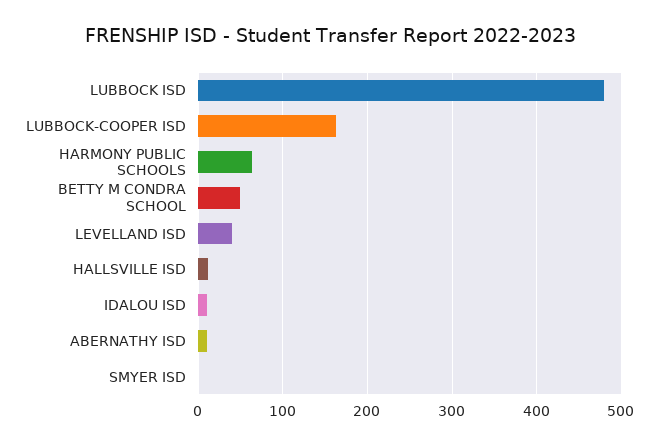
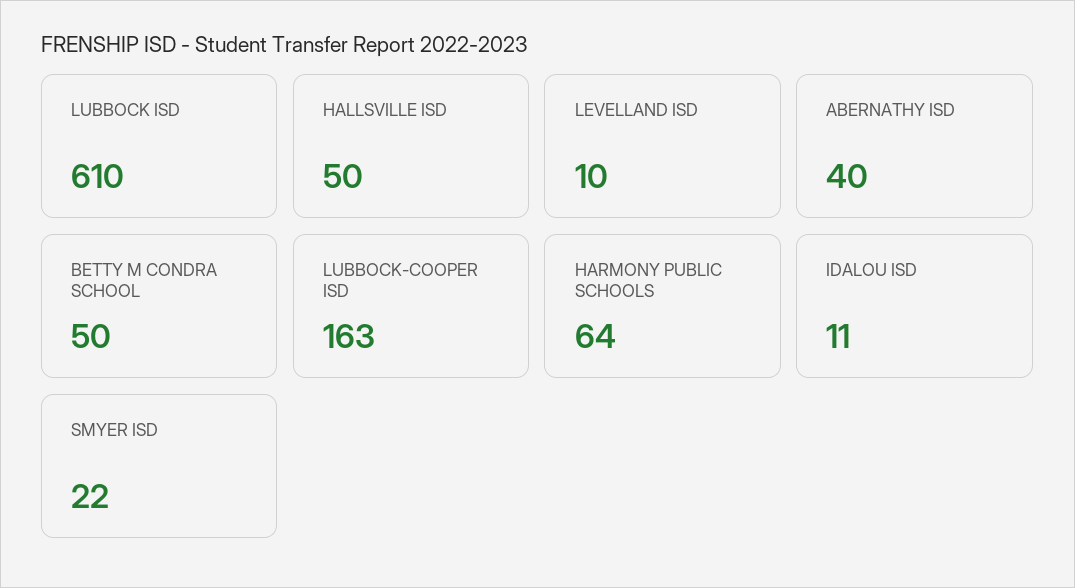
  {
-   "LUBBOCK ISD": 480,
+   "LUBBOCK ISD": 610,
    "LUBBOCK-COOPER ISD": 163,
    "HARMONY PUBLIC SCHOOLS": 64,
    "BETTY M CONDRA SCHOOL": 50,
-   "LEVELLAND ISD": 40,
+   "LEVELLAND ISD": 10,
-   "HALLSVILLE ISD": 10,
+   "HALLSVILLE ISD": 50,
    "IDALOU ISD": 11,
-   "ABERNATHY ISD": 10,
+   "ABERNATHY ISD": 40,
-   "SMYER ISD": 0
+   "SMYER ISD": 22
  }

